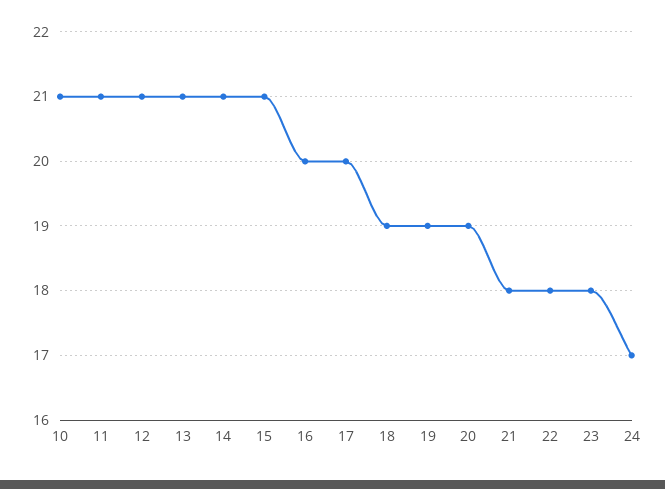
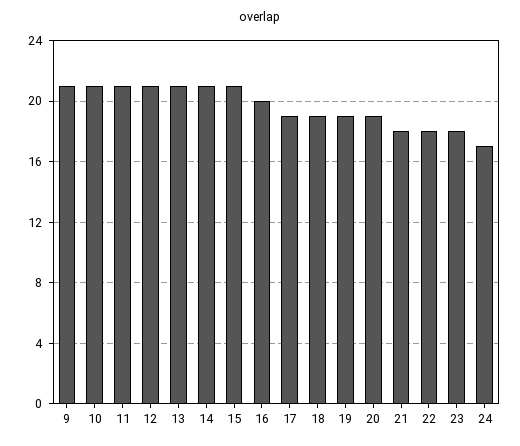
  {
    "10": 21,
    "11": 21,
    "12": 21,
    "13": 21,
    "14": 21,
    "15": 21,
    "16": 20,
-   "17": 20,
+   "17": 19,
    "18": 19,
    "19": 19,
    "20": 19,
    "21": 18,
    "22": 18,
    "23": 18,
-   "24": 17
+   "24": 17,
+   "9": 21
  }

